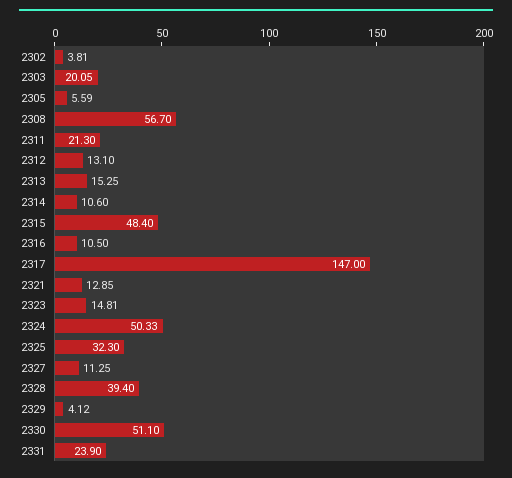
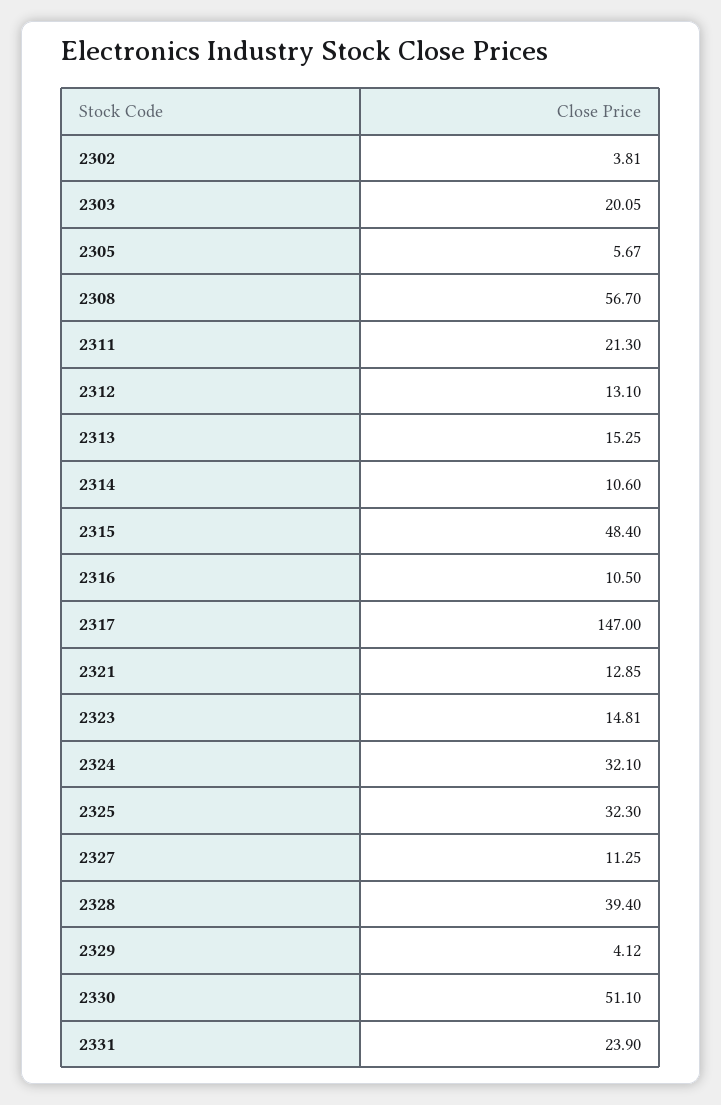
  {
    "2302": 3.81,
    "2303": 20.05,
-   "2305": 5.59,
+   "2305": 5.67,
    "2308": 56.7,
    "2311": 21.3,
    "2312": 13.1,
    "2313": 15.25,
    "2314": 10.6,
    "2315": 48.4,
    "2316": 10.5,
    "2317": 147,
    "2321": 12.85,
    "2323": 14.81,
-   "2324": 50.33,
+   "2324": 32.1,
    "2325": 32.3,
    "2327": 11.25,
    "2328": 39.4,
    "2329": 4.12,
    "2330": 51.1,
    "2331": 23.9
  }

